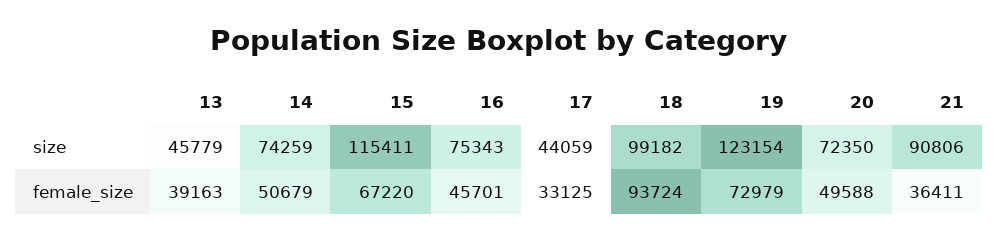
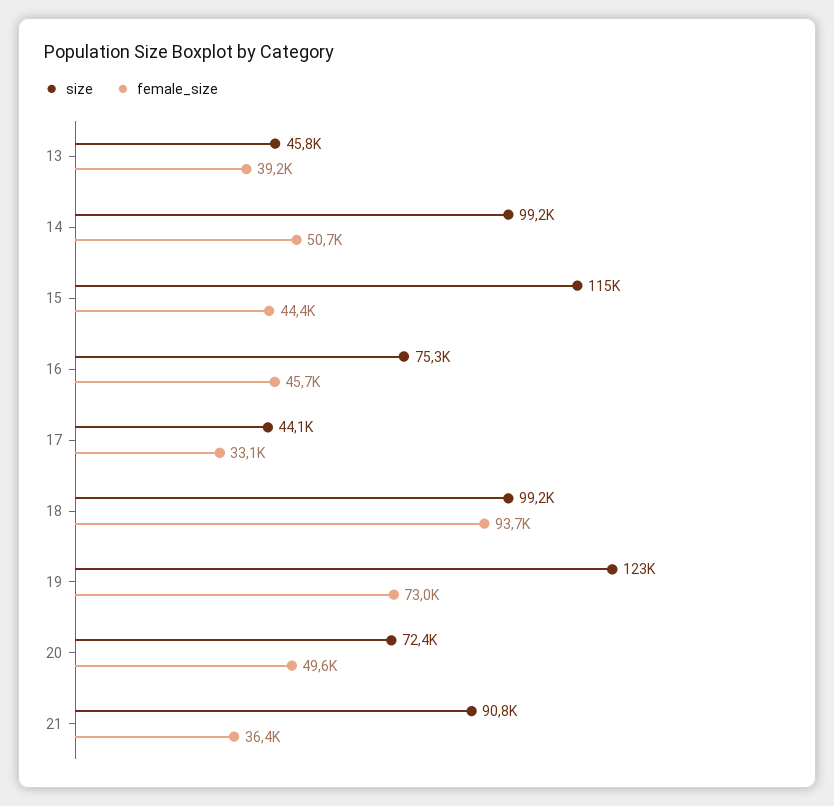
  {
    "size": {
      "13": 45779,
-     "14": 74259,
+     "14": 99200,
      "15": 115411,
      "16": 75343,
      "17": 44059,
      "18": 99182,
      "19": 123154,
      "20": 72350,
      "21": 90806
    },
    "female_size": {
      "13": 39163,
      "14": 50679,
-     "15": 67220,
+     "15": 44400,
      "16": 45701,
      "17": 33125,
      "18": 93724,
      "19": 72979,
      "20": 49588,
      "21": 36411
    }
  }

